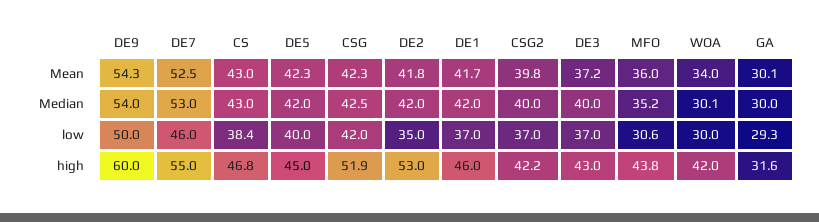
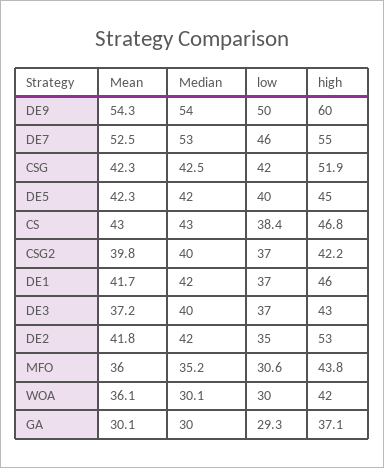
  {
    "DE9": {
      "Mean": 54.3,
      "Median": 54,
      "low": 50,
      "high": 60
    },
    "DE7": {
      "Mean": 52.5,
      "Median": 53,
      "low": 46,
      "high": 55
    },
    "CS": {
      "Mean": 43,
      "Median": 43,
      "low": 38.4,
      "high": 46.8
    },
    "DE5": {
      "Mean": 42.3,
      "Median": 42,
      "low": 40,
      "high": 45
    },
    "CSG": {
      "Mean": 42.3,
      "Median": 42.5,
      "low": 42,
      "high": 51.9
    },
    "DE2": {
      "Mean": 41.8,
      "Median": 42,
      "low": 35,
      "high": 53
    },
    "DE1": {
      "Mean": 41.7,
      "Median": 42,
      "low": 37,
      "high": 46
    },
    "CSG2": {
      "Mean": 39.8,
      "Median": 40,
      "low": 37,
      "high": 42.2
    },
    "DE3": {
      "Mean": 37.2,
      "Median": 40,
      "low": 37,
      "high": 43
    },
    "MFO": {
      "Mean": 36,
      "Median": 35.2,
      "low": 30.6,
      "high": 43.8
    },
    "WOA": {
-     "Mean": 34,
+     "Mean": 36.1,
      "Median": 30.1,
      "low": 30,
      "high": 42
    },
    "GA": {
      "Mean": 30.1,
      "Median": 30,
      "low": 29.3,
-     "high": 31.6
+     "high": 37.1
    }
  }

